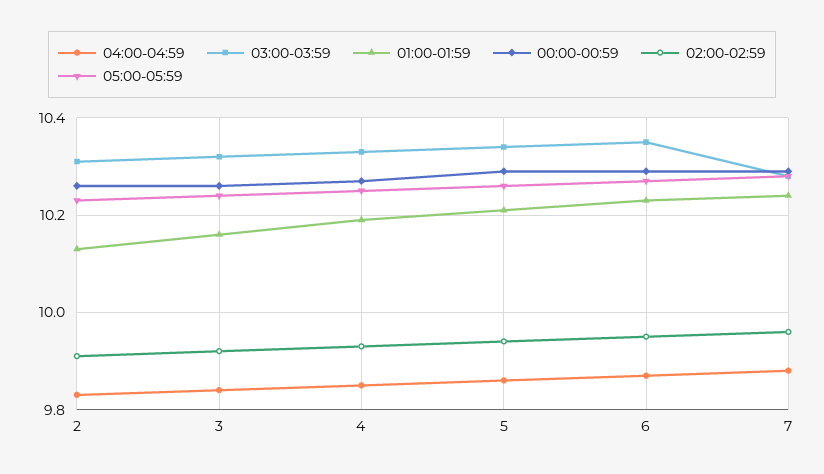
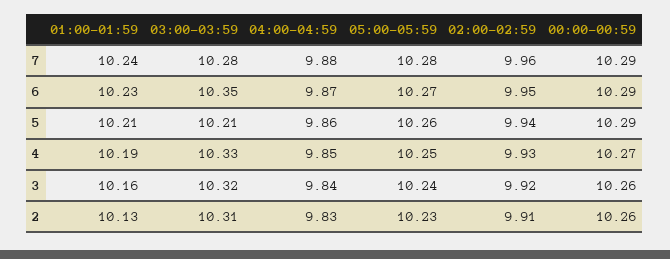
  {
    "04:00-04:59": {
      "2": 9.83,
      "3": 9.84,
      "4": 9.85,
      "5": 9.86,
      "6": 9.87,
      "7": 9.88
    },
    "03:00-03:59": {
      "2": 10.31,
      "3": 10.32,
      "4": 10.33,
-     "5": 10.35,
+     "5": 10.21,
      "6": 10.35,
      "7": 10.28
    },
    "01:00-01:59": {
      "2": 10.13,
      "3": 10.16,
      "4": 10.19,
      "5": 10.21,
      "6": 10.23,
      "7": 10.24
    },
    "00:00-00:59": {
      "2": 10.26,
      "3": 10.26,
      "4": 10.27,
      "5": 10.29,
      "6": 10.29,
      "7": 10.29
    },
    "02:00-02:59": {
      "2": 9.91,
      "3": 9.92,
      "4": 9.93,
      "5": 9.94,
      "6": 9.95,
      "7": 9.96
    },
    "05:00-05:59": {
      "2": 10.23,
      "3": 10.24,
      "4": 10.25,
      "5": 10.26,
      "6": 10.27,
      "7": 10.28
    }
  }

